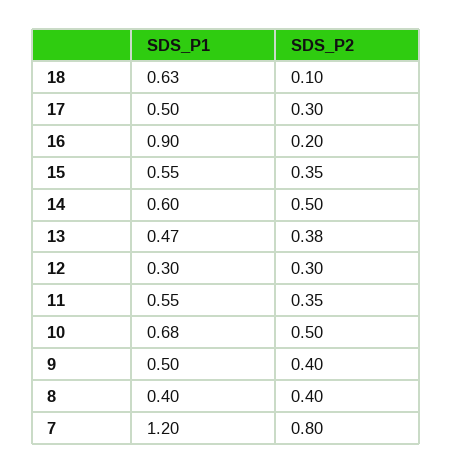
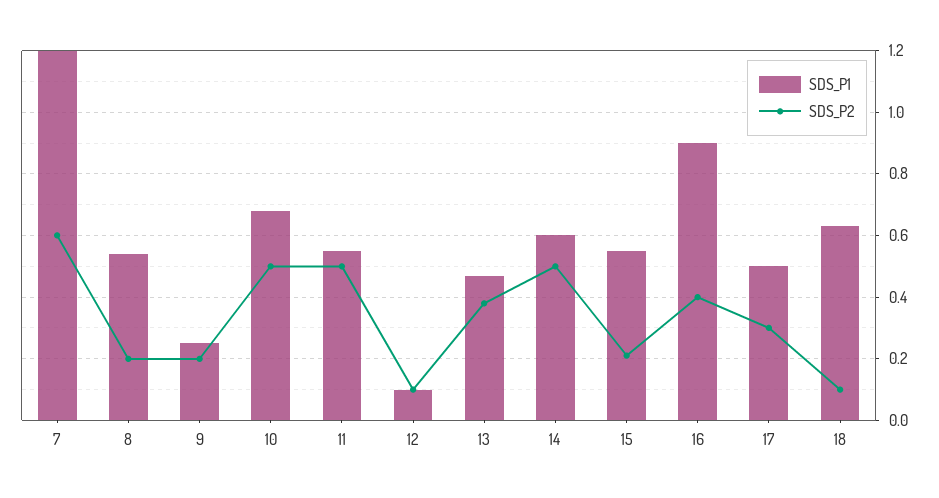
  {
    "SDS_P1": {
      "18": 0.63,
      "17": 0.5,
      "16": 0.9,
      "15": 0.55,
      "14": 0.6,
      "13": 0.47,
-     "12": 0.3,
+     "12": 0.1,
      "11": 0.55,
      "10": 0.68,
-     "9": 0.5,
+     "9": 0.25,
-     "8": 0.4,
+     "8": 0.55,
      "7": 1.2
    },
    "SDS_P2": {
      "18": 0.1,
      "17": 0.3,
-     "16": 0.2,
+     "16": 0.4,
-     "15": 0.35,
+     "15": 0.2,
      "14": 0.5,
      "13": 0.38,
-     "12": 0.3,
+     "12": 0.1,
-     "11": 0.35,
+     "11": 0.5,
      "10": 0.5,
-     "9": 0.4,
+     "9": 0.2,
-     "8": 0.4,
+     "8": 0.2,
-     "7": 0.8
+     "7": 0.6
    }
  }

